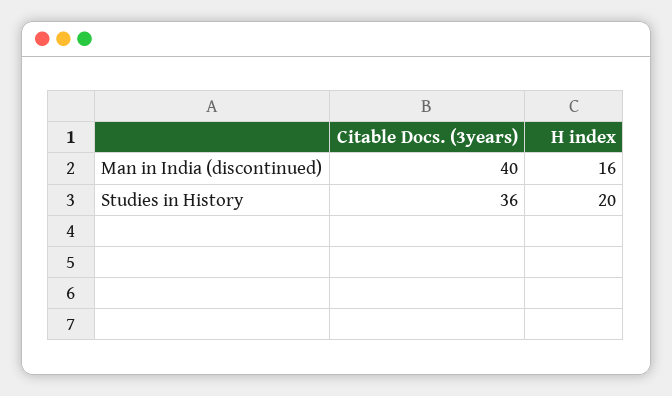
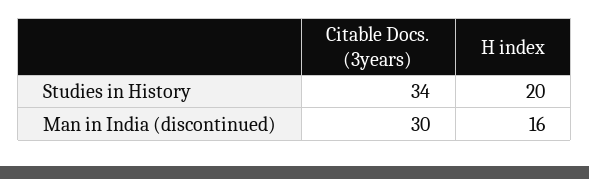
  {
    "Citable Docs. (3years)": {
-     "Man in India (discontinued)": 40,
+     "Man in India (discontinued)": 30,
-     "Studies in History": 36
+     "Studies in History": 34
    },
    "H index": {
      "Man in India (discontinued)": 16,
      "Studies in History": 20
    }
  }

